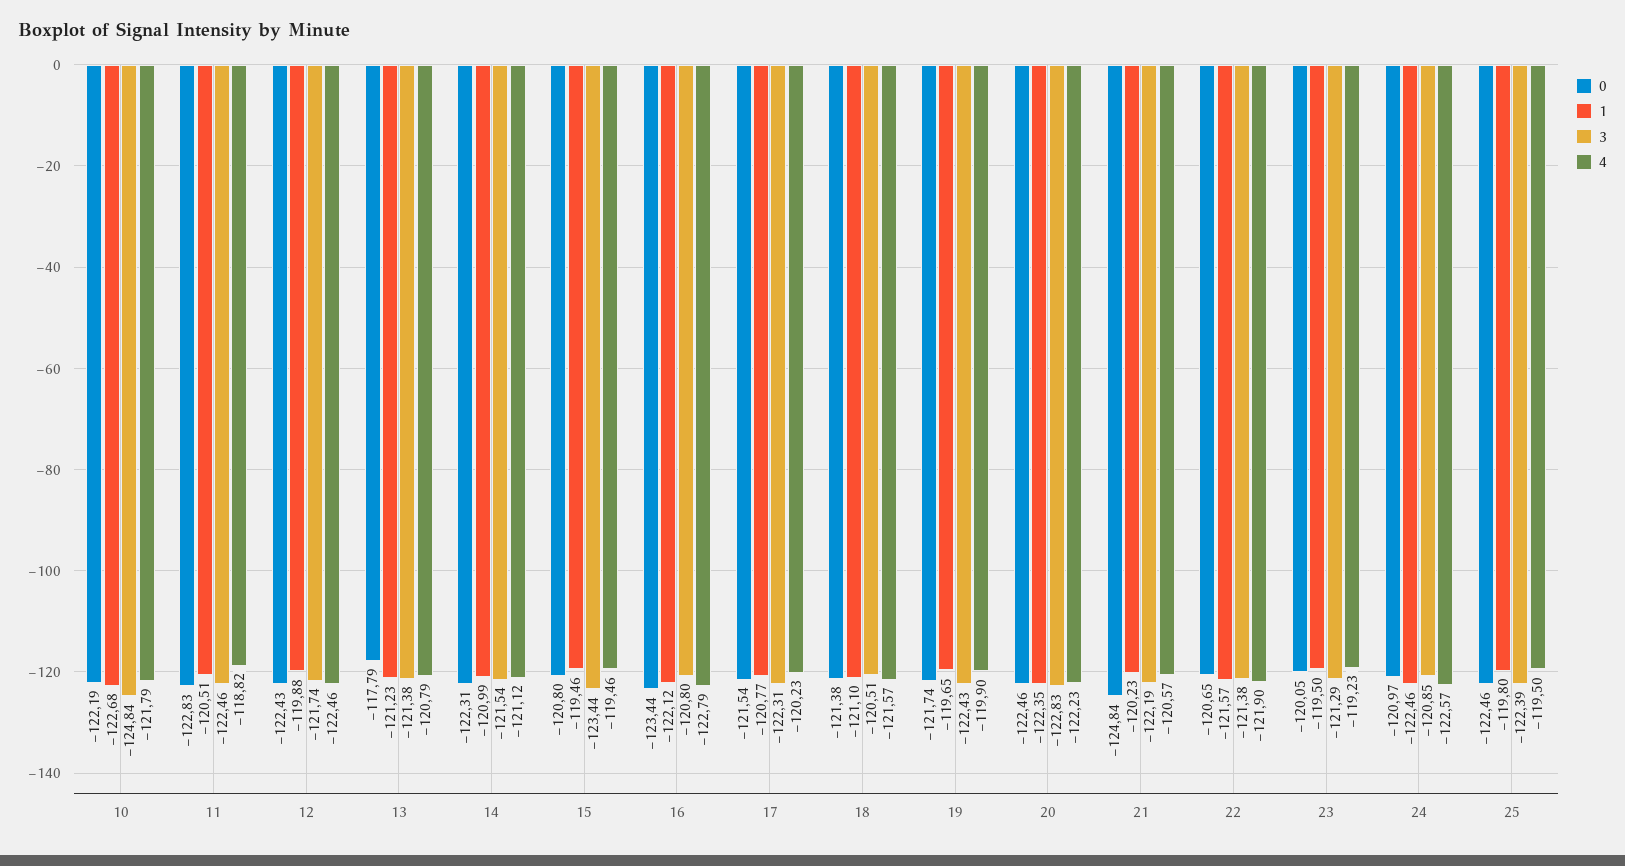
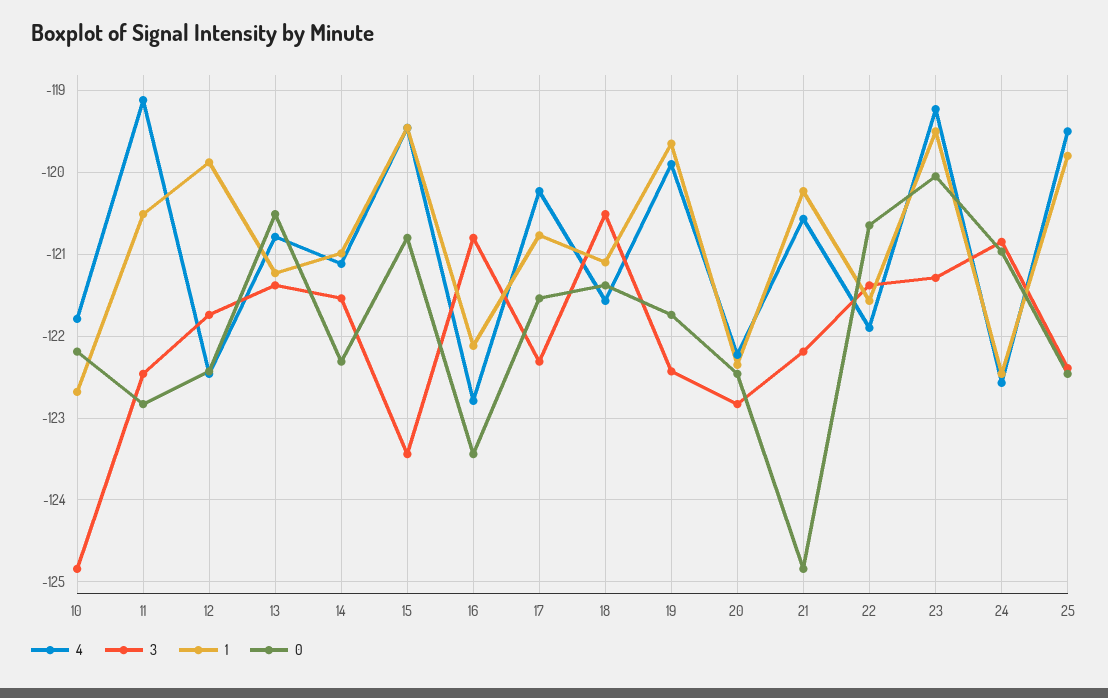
  {
    "0": {
      "10": -122.19,
      "11": -122.83,
      "12": -122.43,
-     "13": -117.79,
+     "13": -120.5,
      "14": -122.31,
      "15": -120.8,
      "16": -123.44,
      "17": -121.54,
      "18": -121.38,
      "19": -121.74,
      "20": -122.46,
      "21": -124.84,
      "22": -120.65,
      "23": -120.05,
      "24": -120.97,
      "25": -122.46
    },
    "1": {
      "10": -122.68,
      "11": -120.51,
      "12": -119.88,
      "13": -121.23,
      "14": -120.99,
      "15": -119.46,
      "16": -122.12,
      "17": -120.77,
      "18": -121.1,
      "19": -119.65,
      "20": -122.35,
      "21": -120.23,
      "22": -121.57,
      "23": -119.5,
      "24": -122.46,
      "25": -119.8
    },
    "3": {
      "10": -124.84,
      "11": -122.46,
      "12": -121.74,
      "13": -121.38,
      "14": -121.54,
      "15": -123.44,
      "16": -120.8,
      "17": -122.31,
      "18": -120.51,
      "19": -122.43,
      "20": -122.83,
      "21": -122.19,
      "22": -121.38,
      "23": -121.29,
      "24": -120.85,
      "25": -122.39
    },
    "4": {
      "10": -121.79,
-     "11": -118.82,
+     "11": -119.1,
      "12": -122.46,
      "13": -120.79,
      "14": -121.12,
      "15": -119.46,
      "16": -122.79,
      "17": -120.23,
      "18": -121.57,
      "19": -119.9,
      "20": -122.23,
      "21": -120.57,
      "22": -121.9,
      "23": -119.23,
      "24": -122.57,
      "25": -119.5
    }
  }

